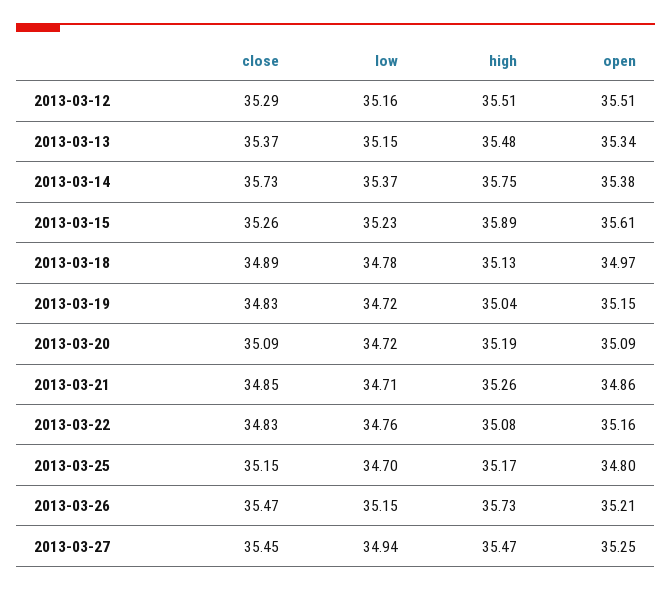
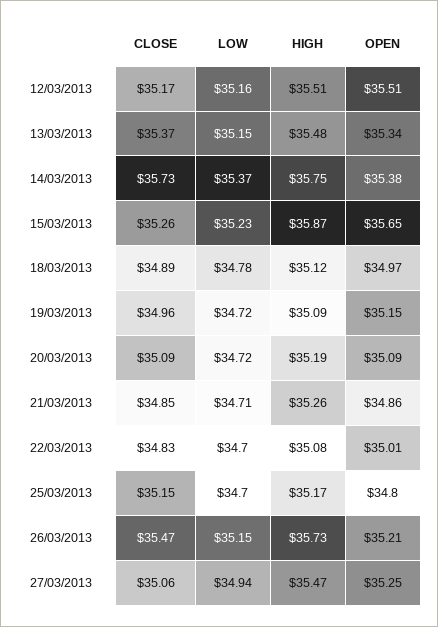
  {
    "close": {
-     "2013-03-12": 35.29,
+     "2013-03-12": 35.17,
      "2013-03-13": 35.37,
      "2013-03-14": 35.73,
      "2013-03-15": 35.26,
      "2013-03-18": 34.89,
-     "2013-03-19": 34.83,
+     "2013-03-19": 34.96,
      "2013-03-20": 35.09,
      "2013-03-21": 34.85,
      "2013-03-22": 34.83,
      "2013-03-25": 35.15,
      "2013-03-26": 35.47,
-     "2013-03-27": 35.45
+     "2013-03-27": 35.06
    },
    "low": {
      "2013-03-12": 35.16,
      "2013-03-13": 35.15,
      "2013-03-14": 35.37,
      "2013-03-15": 35.23,
      "2013-03-18": 34.78,
      "2013-03-19": 34.72,
      "2013-03-20": 34.72,
      "2013-03-21": 34.71,
-     "2013-03-22": 34.76,
+     "2013-03-22": 34.7,
      "2013-03-25": 34.7,
      "2013-03-26": 35.15,
      "2013-03-27": 34.94
    },
    "high": {
      "2013-03-12": 35.51,
      "2013-03-13": 35.48,
      "2013-03-14": 35.75,
-     "2013-03-15": 35.89,
+     "2013-03-15": 35.87,
-     "2013-03-18": 35.13,
+     "2013-03-18": 35.12,
-     "2013-03-19": 35.04,
+     "2013-03-19": 35.09,
      "2013-03-20": 35.19,
      "2013-03-21": 35.26,
      "2013-03-22": 35.08,
      "2013-03-25": 35.17,
      "2013-03-26": 35.73,
      "2013-03-27": 35.47
    },
    "open": {
      "2013-03-12": 35.51,
      "2013-03-13": 35.34,
      "2013-03-14": 35.38,
-     "2013-03-15": 35.61,
+     "2013-03-15": 35.65,
      "2013-03-18": 34.97,
      "2013-03-19": 35.15,
      "2013-03-20": 35.09,
      "2013-03-21": 34.86,
-     "2013-03-22": 35.16,
+     "2013-03-22": 35.01,
      "2013-03-25": 34.8,
      "2013-03-26": 35.21,
      "2013-03-27": 35.25
    }
  }

